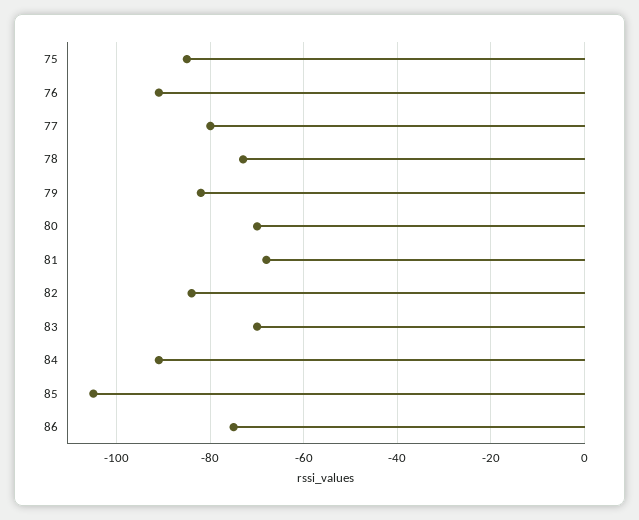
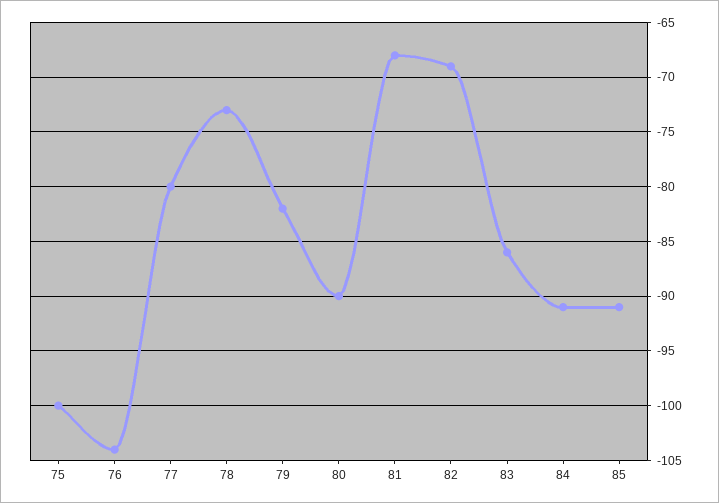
  {
-   "75": -85,
+   "75": -100,
-   "76": -90,
+   "76": -104,
    "77": -80,
    "78": -73,
    "79": -82,
-   "80": -70,
+   "80": -90,
    "81": -68,
-   "82": -85,
+   "82": -69,
-   "83": -70,
+   "83": -86,
    "84": -91,
-   "85": -105,
+   "85": -91
-   "86": -75
  }

